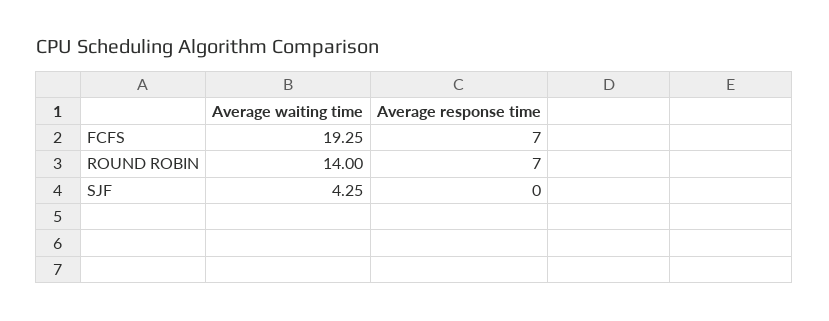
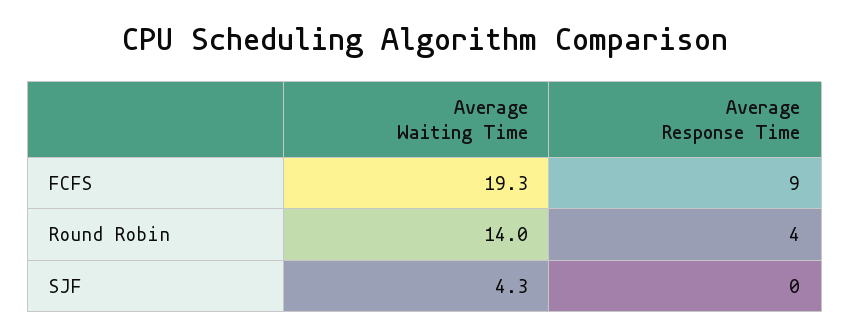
  {
    "Average waiting time": {
      "FCFS": 19.25,
      "ROUND ROBIN": 14,
      "SJF": 4.25
    },
    "Average response time": {
-     "FCFS": 7,
+     "FCFS": 9,
-     "ROUND ROBIN": 7,
+     "ROUND ROBIN": 4,
      "SJF": 0
    }
  }

